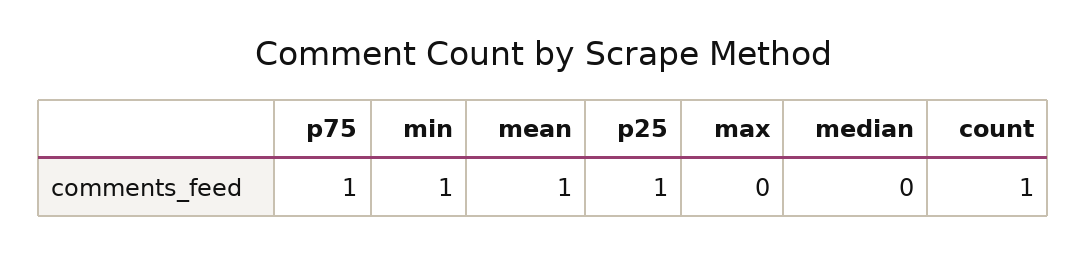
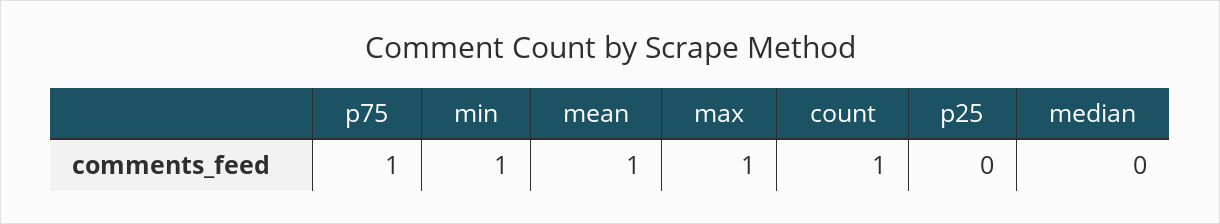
  {
    "p75": 1,
    "min": 1,
    "mean": 1,
-   "p25": 1,
+   "p25": 0,
-   "max": 0,
+   "max": 1,
    "median": 0,
    "count": 1
  }

